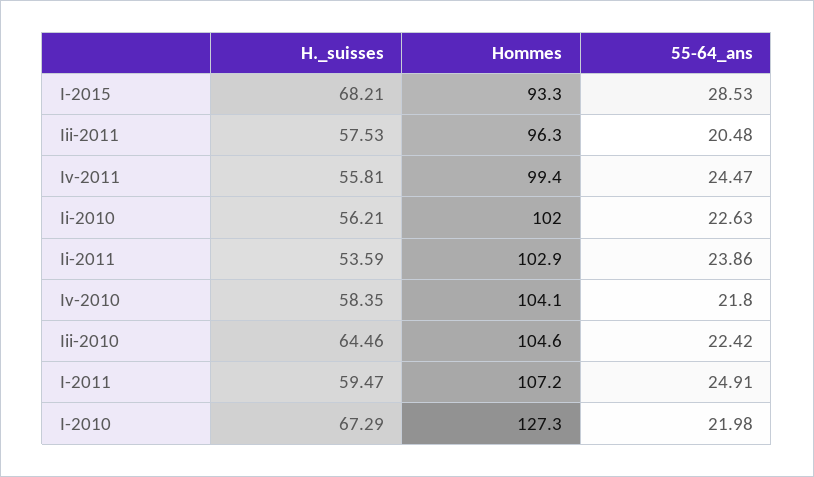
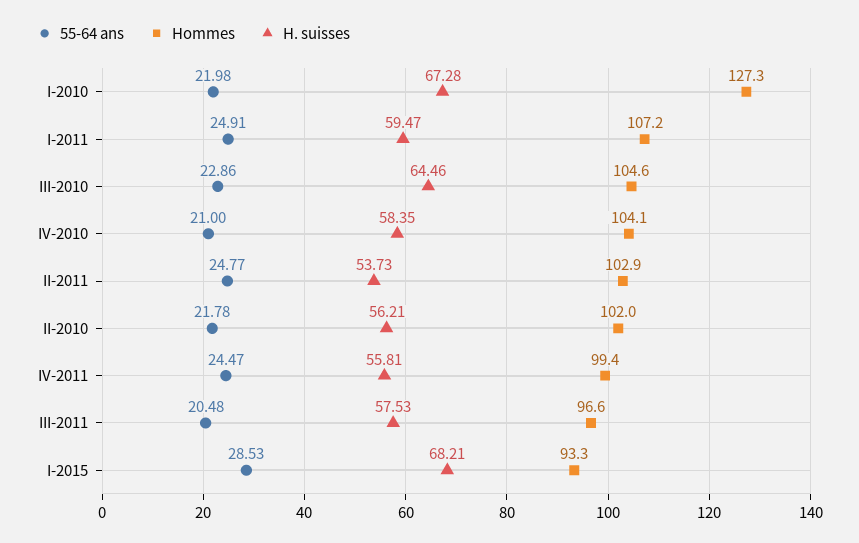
  {
    "H._suisses": {
      "I-2015": 68.21,
      "Iii-2011": 57.53,
      "Iv-2011": 55.81,
      "Ii-2010": 56.21,
-     "Ii-2011": 53.59,
+     "Ii-2011": 53.73,
      "Iv-2010": 58.35,
      "Iii-2010": 64.46,
      "I-2011": 59.47,
-     "I-2010": 67.29
+     "I-2010": 67.28
    },
    "Hommes": {
      "I-2015": 93.3,
-     "Iii-2011": 96.3,
+     "Iii-2011": 96.6,
      "Iv-2011": 99.4,
      "Ii-2010": 102,
      "Ii-2011": 102.9,
      "Iv-2010": 104.1,
      "Iii-2010": 104.6,
      "I-2011": 107.2,
      "I-2010": 127.3
    },
    "55-64_ans": {
      "I-2015": 28.53,
      "Iii-2011": 20.48,
      "Iv-2011": 24.47,
-     "Ii-2010": 22.63,
+     "Ii-2010": 21.78,
-     "Ii-2011": 23.86,
+     "Ii-2011": 24.77,
-     "Iv-2010": 21.8,
+     "Iv-2010": 21,
-     "Iii-2010": 22.42,
+     "Iii-2010": 22.86,
      "I-2011": 24.91,
      "I-2010": 21.98
    }
  }

